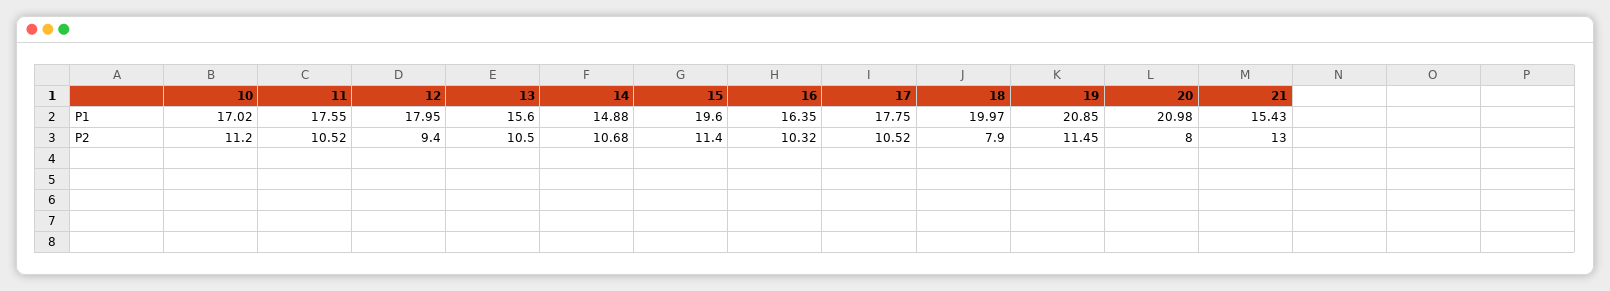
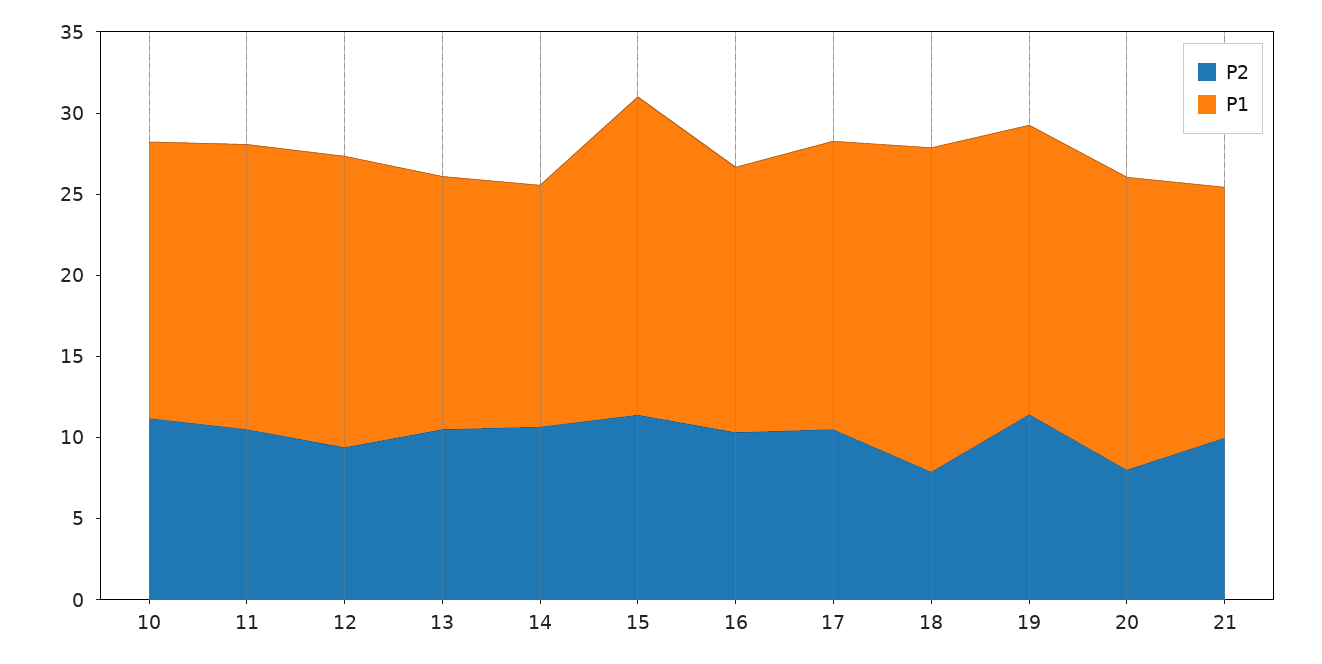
  {
    "P1": {
      "10": 17.02,
      "11": 17.55,
      "12": 17.95,
      "13": 15.6,
      "14": 14.88,
      "15": 19.6,
      "16": 16.35,
      "17": 17.75,
      "18": 19.97,
-     "19": 20.85,
+     "19": 18,
-     "20": 20.98,
+     "20": 18,
      "21": 15.43
    },
    "P2": {
      "10": 11.2,
      "11": 10.52,
      "12": 9.4,
      "13": 10.5,
      "14": 10.68,
      "15": 11.4,
      "16": 10.32,
      "17": 10.52,
      "18": 7.9,
      "19": 11.45,
      "20": 8,
-     "21": 13
+     "21": 10
    }
  }

